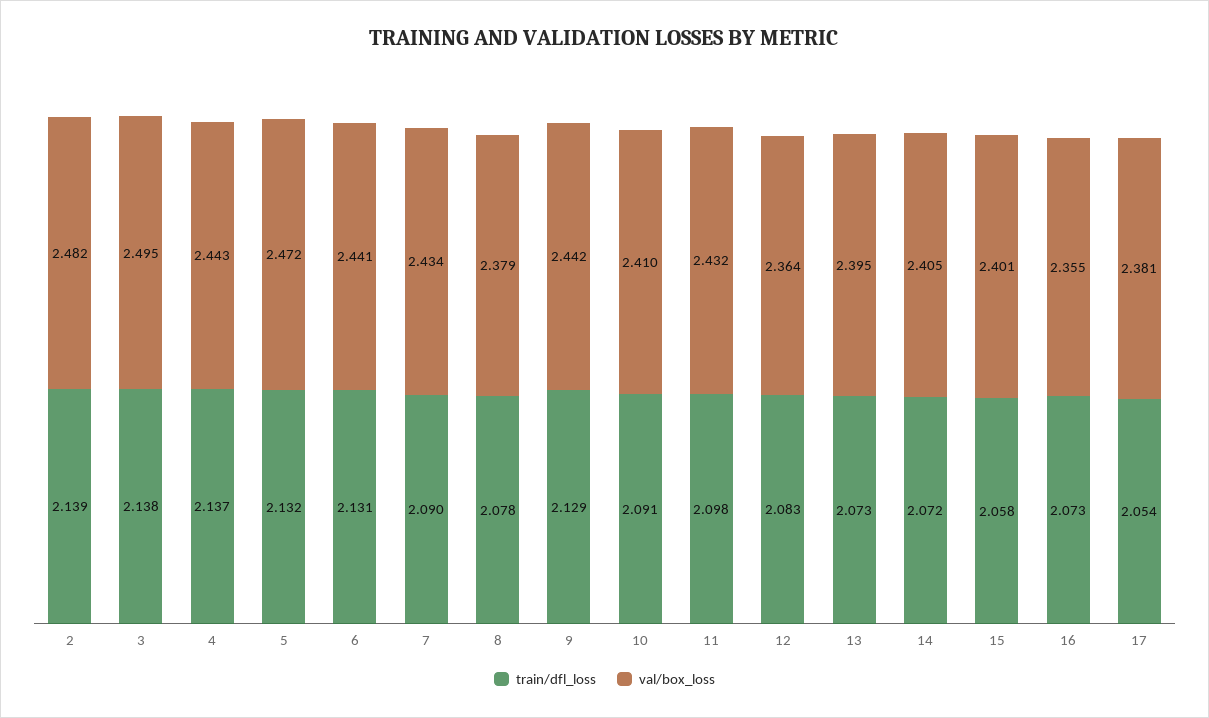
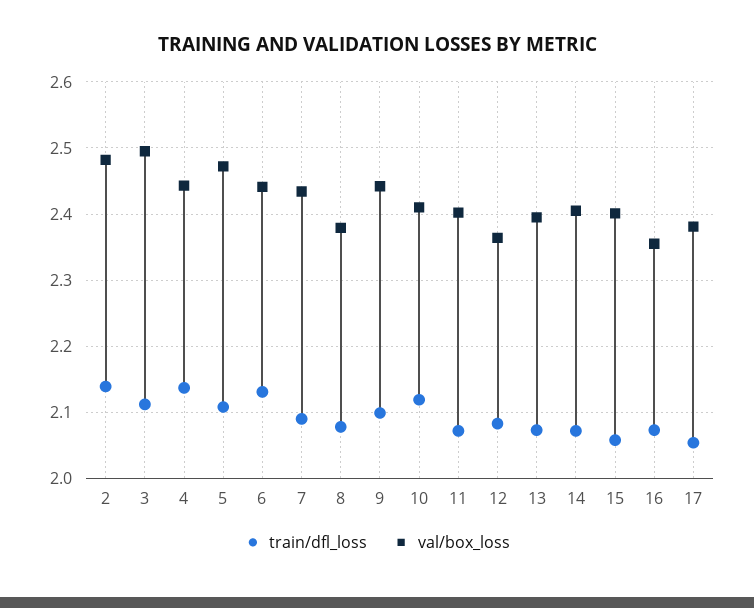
  {
    "train/dfl_loss": {
      "2": 2.139,
-     "3": 2.138,
+     "3": 2.11,
      "4": 2.137,
-     "5": 2.132,
+     "5": 2.11,
      "6": 2.131,
      "7": 2.09,
      "8": 2.078,
-     "9": 2.129,
+     "9": 2.1,
-     "10": 2.091,
+     "10": 2.12,
-     "11": 2.098,
+     "11": 2.07,
      "12": 2.083,
      "13": 2.073,
      "14": 2.072,
      "15": 2.058,
      "16": 2.073,
      "17": 2.054
    },
    "val/box_loss": {
      "2": 2.482,
      "3": 2.495,
      "4": 2.443,
      "5": 2.472,
      "6": 2.441,
      "7": 2.434,
      "8": 2.379,
      "9": 2.442,
      "10": 2.41,
-     "11": 2.432,
+     "11": 2.4,
      "12": 2.364,
      "13": 2.395,
      "14": 2.405,
      "15": 2.401,
      "16": 2.355,
      "17": 2.381
    }
  }

